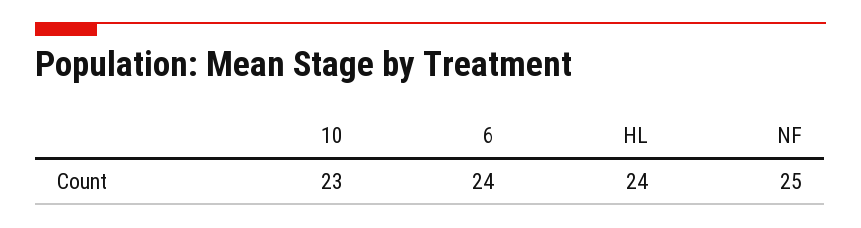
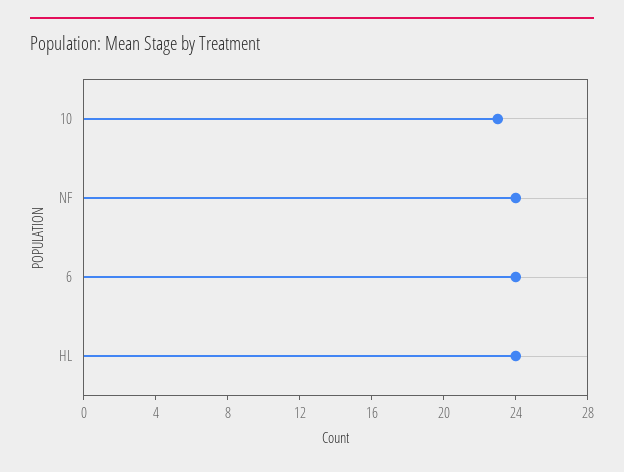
  {
    "10": 23,
    "6": 24,
    "HL": 24,
-   "NF": 25
+   "NF": 24
  }

